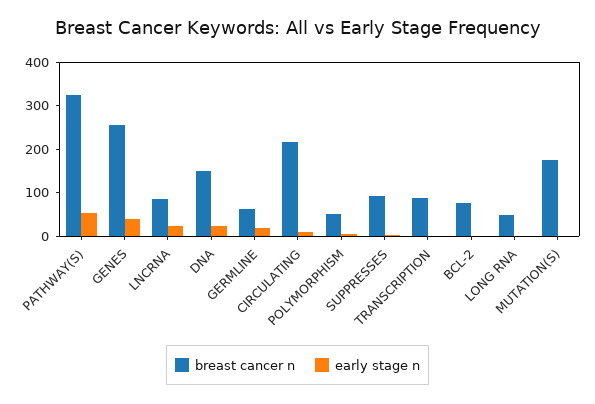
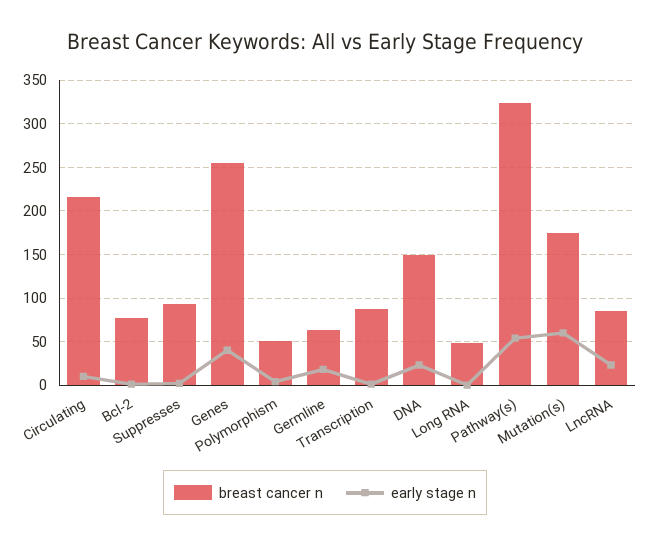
  {
    "breast cancer n": {
      "PATHWAY(S)": 320,
      "GENES": 260,
      "LNCRNA": 90,
      "DNA": 150,
      "GERMLINE": 60,
      "CIRCULATING": 220,
      "POLYMORPHISM": 50,
      "SUPPRESSES": 90,
      "TRANSCRIPTION": 90,
      "BCL-2": 80,
      "LONG RNA": 50,
      "MUTATION(S)": 180
    },
    "early stage n": {
      "PATHWAY(S)": 50,
      "GENES": 40,
      "LNCRNA": 20,
      "DNA": 20,
      "GERMLINE": 20,
      "CIRCULATING": 10,
      "POLYMORPHISM": 0,
      "SUPPRESSES": 0,
      "TRANSCRIPTION": 0,
      "BCL-2": 0,
      "LONG RNA": 0,
-     "MUTATION(S)": 0
+     "MUTATION(S)": 60
    }
  }

